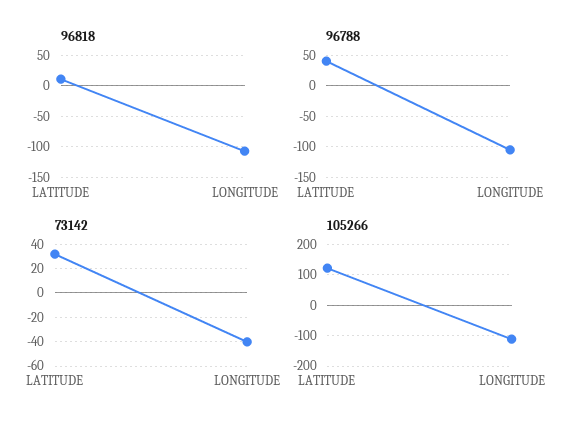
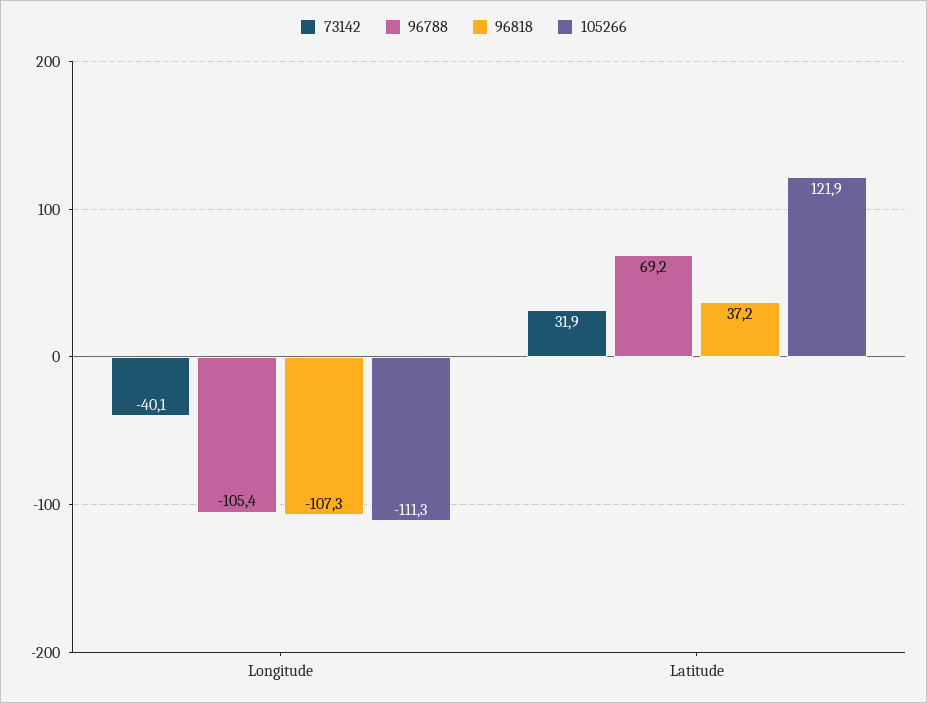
  {
    "96818": {
-     "LATITUDE": 10,
+     "LATITUDE": 37.2,
      "LONGITUDE": -107.3
    },
    "96788": {
-     "LATITUDE": 40,
+     "LATITUDE": 69.2,
      "LONGITUDE": -105.4
    },
    "73142": {
      "LATITUDE": 31.9,
      "LONGITUDE": -40.1
    },
    "105266": {
      "LATITUDE": 121.9,
      "LONGITUDE": -111.3
    }
  }

